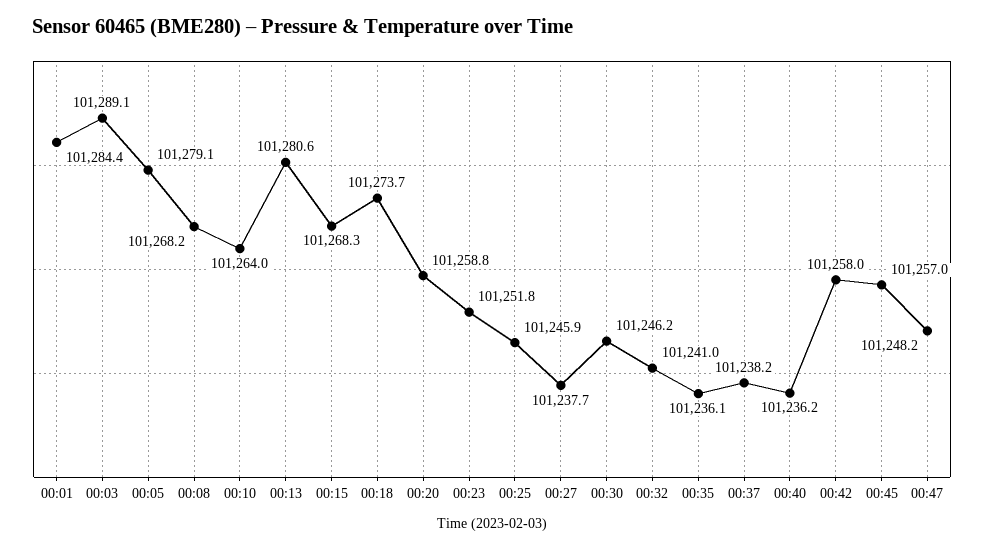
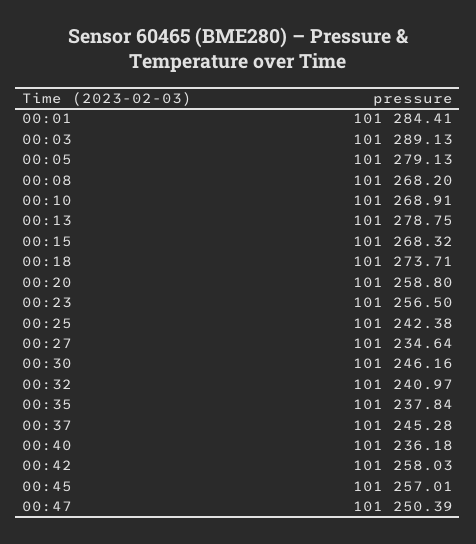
  {
    "00:01": 101284.41,
    "00:03": 101289.13,
    "00:05": 101279.13,
    "00:08": 101268.2,
-   "00:10": 101264,
+   "00:10": 101268.91,
-   "00:13": 101280.6,
+   "00:13": 101278.75,
    "00:15": 101268.32,
    "00:18": 101273.71,
    "00:20": 101258.8,
-   "00:23": 101251.8,
+   "00:23": 101256.5,
-   "00:25": 101245.9,
+   "00:25": 101242.38,
-   "00:27": 101237.7,
+   "00:27": 101234.64,
    "00:30": 101246.16,
    "00:32": 101240.97,
-   "00:35": 101236.1,
+   "00:35": 101237.84,
-   "00:37": 101238.2,
+   "00:37": 101245.28,
    "00:40": 101236.18,
    "00:42": 101258.03,
    "00:45": 101257.01,
-   "00:47": 101248.2
+   "00:47": 101250.39
  }

